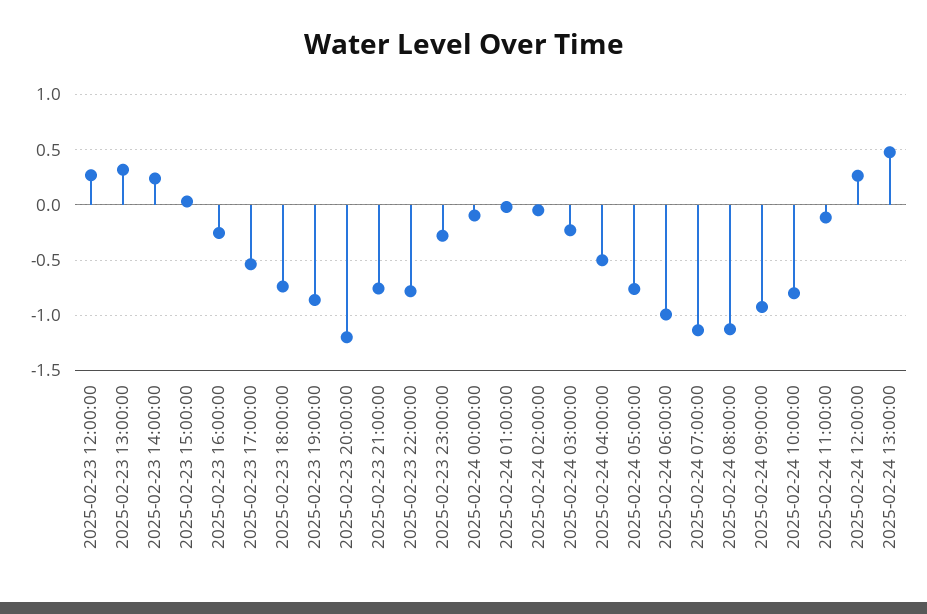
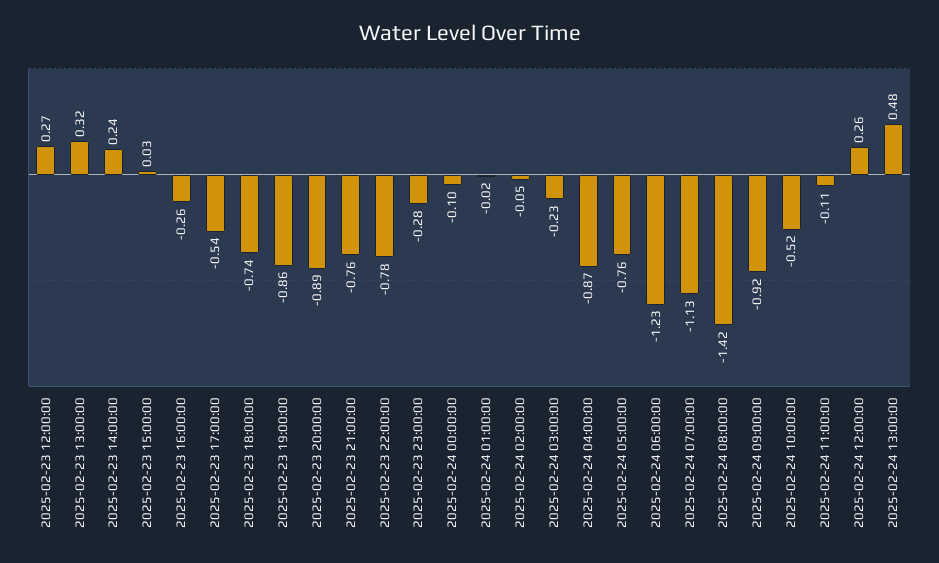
  {
    "2025-02-23 12:00:00": 0.27,
    "2025-02-23 13:00:00": 0.32,
    "2025-02-23 14:00:00": 0.24,
    "2025-02-23 15:00:00": 0.03,
    "2025-02-23 16:00:00": -0.26,
    "2025-02-23 17:00:00": -0.54,
    "2025-02-23 18:00:00": -0.74,
    "2025-02-23 19:00:00": -0.86,
-   "2025-02-23 20:00:00": -1.2,
+   "2025-02-23 20:00:00": -0.89,
    "2025-02-23 21:00:00": -0.76,
    "2025-02-23 22:00:00": -0.78,
    "2025-02-23 23:00:00": -0.28,
    "2025-02-24 00:00:00": -0.1,
    "2025-02-24 01:00:00": -0.02,
    "2025-02-24 02:00:00": -0.05,
    "2025-02-24 03:00:00": -0.23,
-   "2025-02-24 04:00:00": -0.5,
+   "2025-02-24 04:00:00": -0.87,
    "2025-02-24 05:00:00": -0.76,
-   "2025-02-24 06:00:00": -1,
+   "2025-02-24 06:00:00": -1.23,
    "2025-02-24 07:00:00": -1.13,
-   "2025-02-24 08:00:00": -1.1,
+   "2025-02-24 08:00:00": -1.42,
    "2025-02-24 09:00:00": -0.92,
-   "2025-02-24 10:00:00": -0.8,
+   "2025-02-24 10:00:00": -0.52,
    "2025-02-24 11:00:00": -0.11,
    "2025-02-24 12:00:00": 0.26,
    "2025-02-24 13:00:00": 0.48
  }

